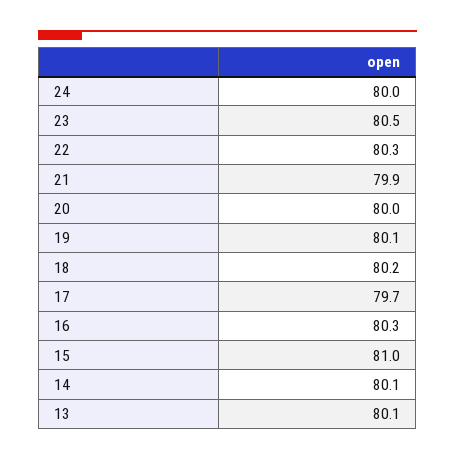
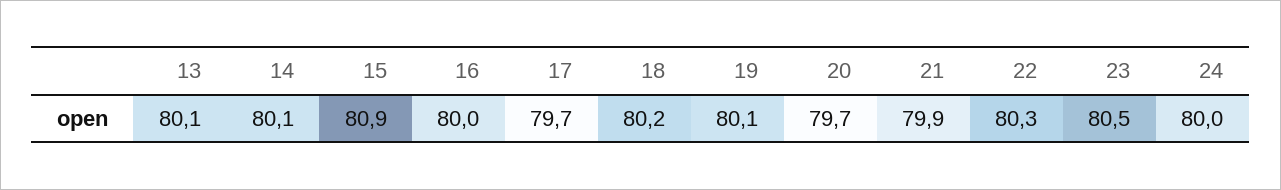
  {
    "24": 80,
    "23": 80.5,
    "22": 80.3,
    "21": 79.9,
-   "20": 80,
+   "20": 79.7,
    "19": 80.1,
    "18": 80.2,
    "17": 79.7,
-   "16": 80.3,
+   "16": 80,
-   "15": 81,
+   "15": 80.9,
    "14": 80.1,
    "13": 80.1
  }

